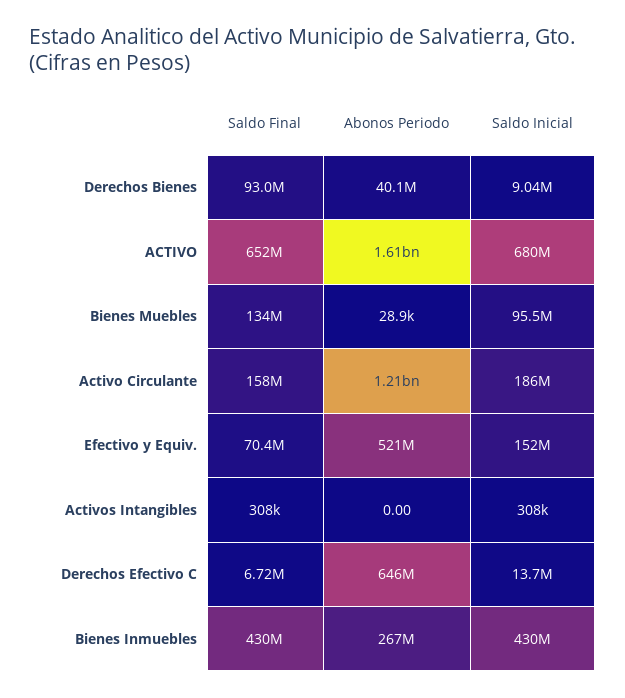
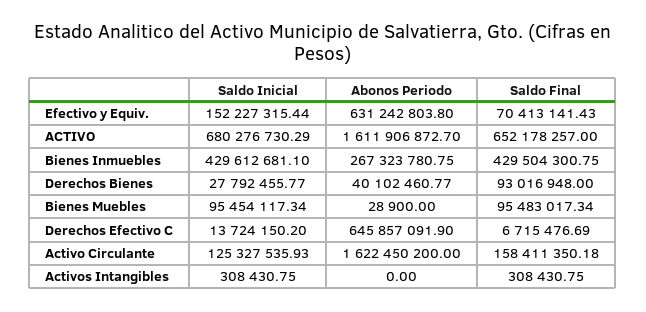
  {
    "Saldo Final": {
      "Derechos Bienes": 93016948,
      "ACTIVO": 652178257,
-     "Bienes Muebles": 134000000,
+     "Bienes Muebles": 95483017.34,
      "Activo Circulante": 158411350.18,
      "Efectivo y Equiv.": 70413141.43,
      "Activos Intangibles": 308430.75,
      "Derechos Efectivo C": 6715476.69,
      "Bienes Inmuebles": 429504300.75
    },
    "Abonos Periodo": {
      "Derechos Bienes": 40102460.77,
      "ACTIVO": 1611906872.7,
      "Bienes Muebles": 28900,
-     "Activo Circulante": 1210000000,
+     "Activo Circulante": 1622450200,
-     "Efectivo y Equiv.": 521000000,
+     "Efectivo y Equiv.": 631242803.8,
      "Activos Intangibles": 0,
      "Derechos Efectivo C": 645857091.9,
      "Bienes Inmuebles": 267323780.75
    },
    "Saldo Inicial": {
-     "Derechos Bienes": 9040000,
+     "Derechos Bienes": 27792455.77,
      "ACTIVO": 680276730.29,
      "Bienes Muebles": 95454117.34,
-     "Activo Circulante": 186000000,
+     "Activo Circulante": 125327535.93,
      "Efectivo y Equiv.": 152227315.44,
      "Activos Intangibles": 308430.75,
      "Derechos Efectivo C": 13724150.2,
      "Bienes Inmuebles": 429612681.1
    }
  }

